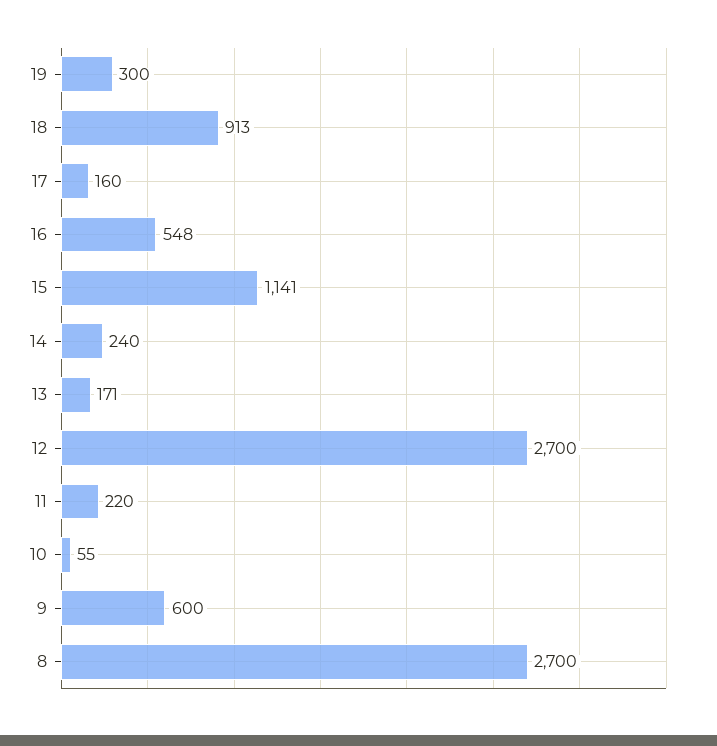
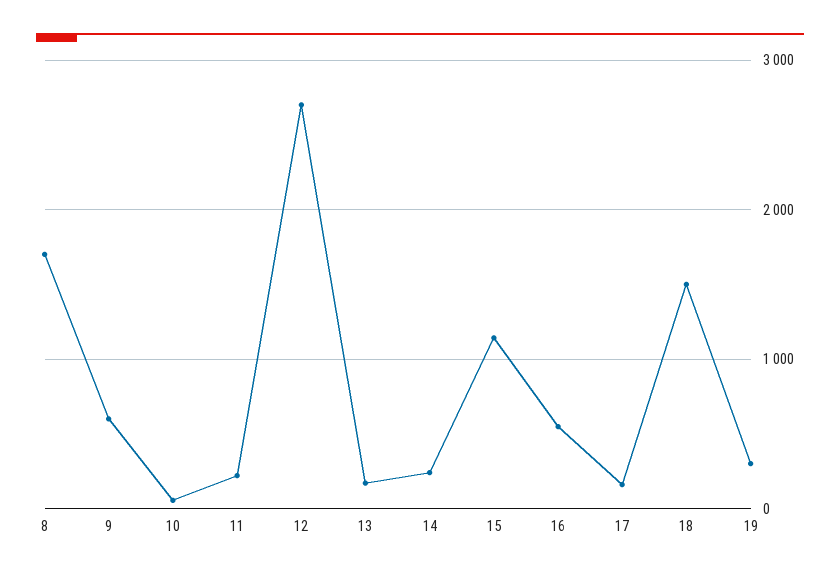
  {
    "19": 300,
-   "18": 913,
+   "18": 1500,
    "17": 160,
    "16": 548,
    "15": 1141,
    "14": 240,
    "13": 171,
    "12": 2700,
    "11": 220,
    "10": 55,
    "9": 600,
-   "8": 2700
+   "8": 1700
  }

